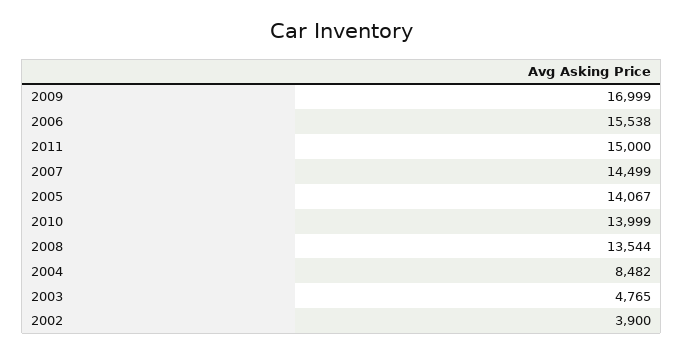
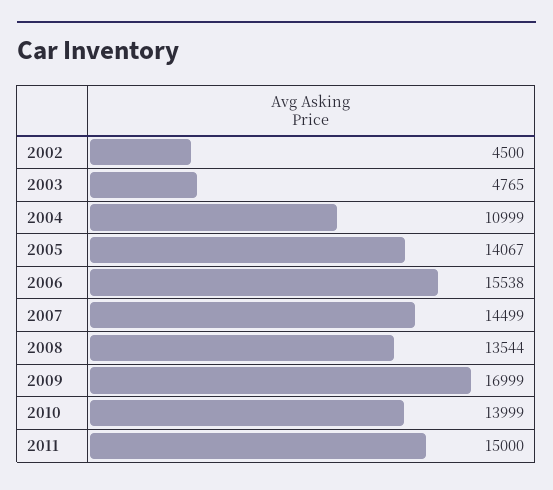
  {
    "2009": 16999,
    "2006": 15538,
    "2011": 15000,
    "2007": 14499,
    "2005": 14067,
    "2010": 13999,
    "2008": 13544,
-   "2004": 8482,
+   "2004": 10999,
    "2003": 4765,
-   "2002": 3900
+   "2002": 4500
  }

